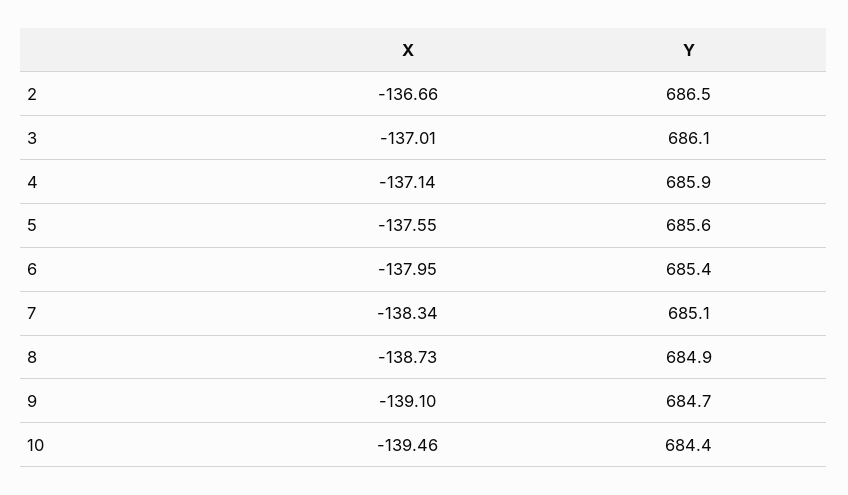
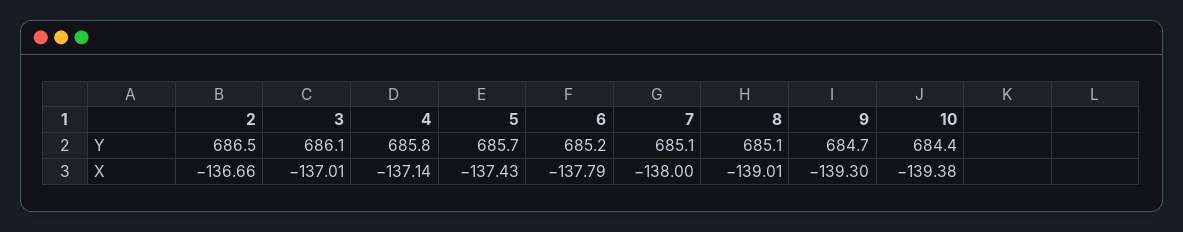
  {
    "X": {
      "2": -136.66,
      "3": -137.01,
      "4": -137.14,
-     "5": -137.55,
+     "5": -137.43,
-     "6": -137.95,
+     "6": -137.79,
-     "7": -138.34,
+     "7": -138,
-     "8": -138.73,
+     "8": -139.01,
-     "9": -139.1,
+     "9": -139.3,
-     "10": -139.46
+     "10": -139.38
    },
    "Y": {
      "2": 686.5,
      "3": 686.1,
-     "4": 685.9,
+     "4": 685.8,
-     "5": 685.6,
+     "5": 685.7,
-     "6": 685.4,
+     "6": 685.2,
      "7": 685.1,
-     "8": 684.9,
+     "8": 685.1,
      "9": 684.7,
      "10": 684.4
    }
  }

